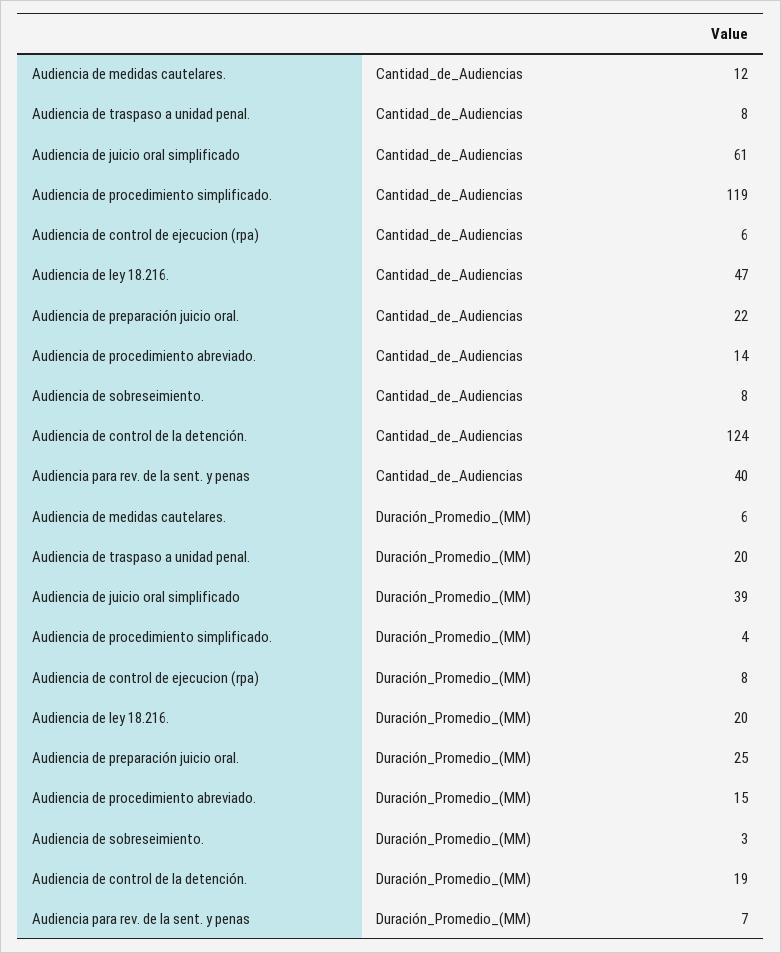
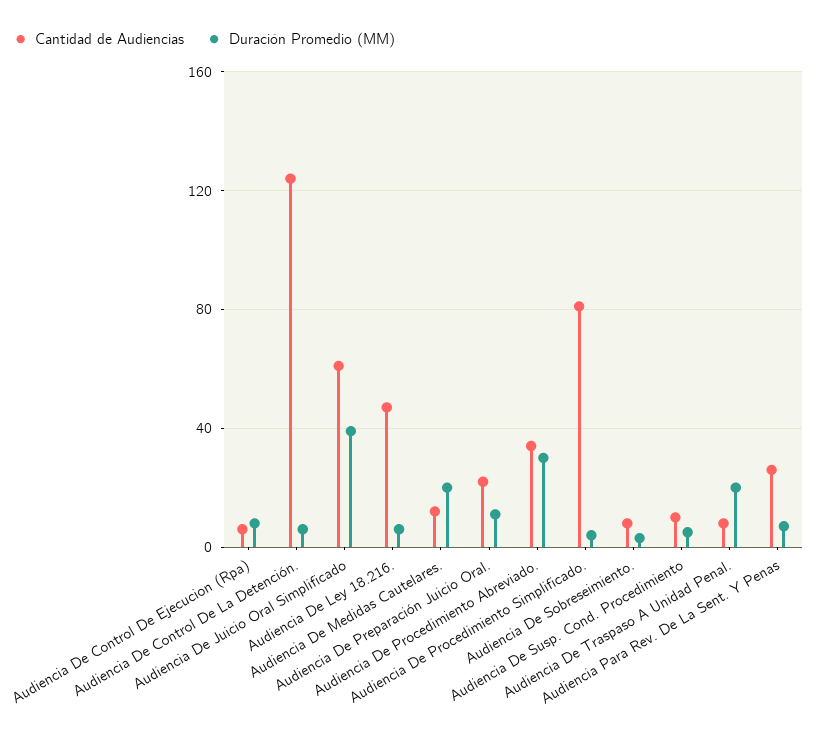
  {
    "Cantidad_de_Audiencias": {
      "Audiencia de medidas cautelares.": 12,
      "Audiencia de traspaso a unidad penal.": 8,
      "Audiencia de juicio oral simplificado": 61,
-     "Audiencia de procedimiento simplificado.": 119,
+     "Audiencia de procedimiento simplificado.": 80,
      "Audiencia de control de ejecucion (rpa)": 6,
      "Audiencia de ley 18.216.": 47,
      "Audiencia de preparación juicio oral.": 22,
-     "Audiencia de procedimiento abreviado.": 14,
+     "Audiencia de procedimiento abreviado.": 35,
      "Audiencia de sobreseimiento.": 8,
      "Audiencia de control de la detención.": 124,
-     "Audiencia para rev. de la sent. y penas": 40
+     "Audiencia para rev. de la sent. y penas": 25,
+     "Audiencia De Susp. Cond. Procedimiento": 10
    },
    "Duración_Promedio_(MM)": {
-     "Audiencia de medidas cautelares.": 6,
+     "Audiencia de medidas cautelares.": 20,
      "Audiencia de traspaso a unidad penal.": 20,
      "Audiencia de juicio oral simplificado": 39,
      "Audiencia de procedimiento simplificado.": 4,
      "Audiencia de control de ejecucion (rpa)": 8,
-     "Audiencia de ley 18.216.": 20,
+     "Audiencia de ley 18.216.": 5,
-     "Audiencia de preparación juicio oral.": 25,
+     "Audiencia de preparación juicio oral.": 10,
-     "Audiencia de procedimiento abreviado.": 15,
+     "Audiencia de procedimiento abreviado.": 30,
      "Audiencia de sobreseimiento.": 3,
-     "Audiencia de control de la detención.": 19,
+     "Audiencia de control de la detención.": 5,
-     "Audiencia para rev. de la sent. y penas": 7
+     "Audiencia para rev. de la sent. y penas": 7,
+     "Audiencia De Susp. Cond. Procedimiento": 5
    }
  }

